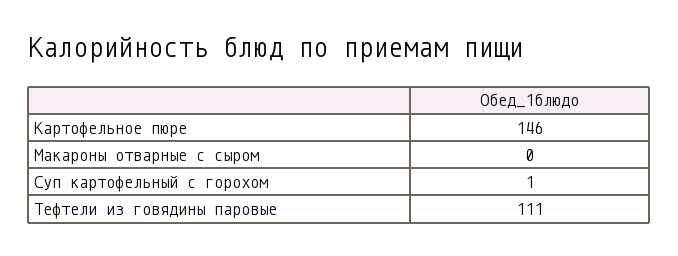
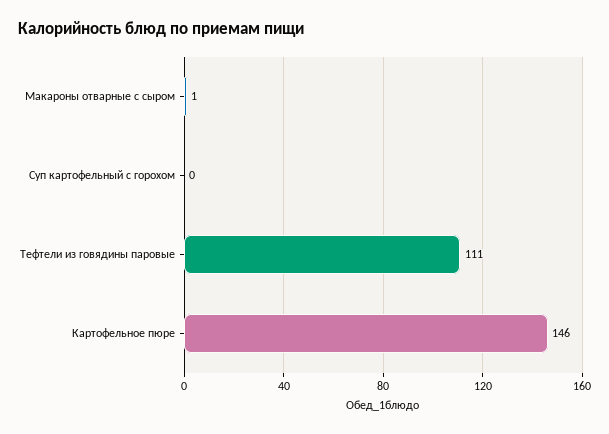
  {
    "Картофельное пюре": 146,
-   "Макароны отварные с сыром": 0,
+   "Макароны отварные с сыром": 1,
-   "Суп картофельный с горохом": 1,
+   "Суп картофельный с горохом": 0,
    "Тефтели из говядины паровые": 111
  }

